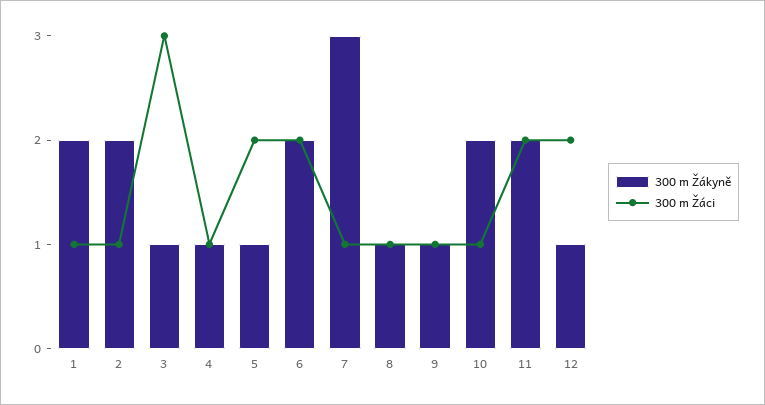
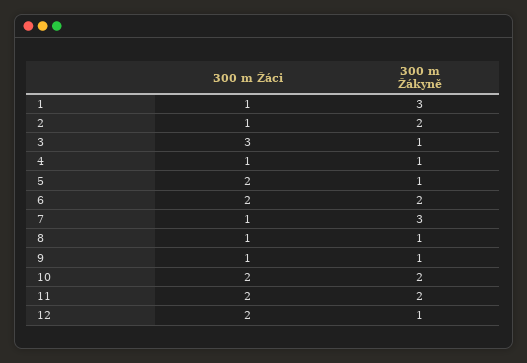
  {
    "300 m Žákyně": {
-     "1": 2,
+     "1": 3,
      "2": 2,
      "3": 1,
      "4": 1,
      "5": 1,
      "6": 2,
      "7": 3,
      "8": 1,
      "9": 1,
      "10": 2,
      "11": 2,
      "12": 1
    },
    "300 m Žáci": {
      "1": 1,
      "2": 1,
      "3": 3,
      "4": 1,
      "5": 2,
      "6": 2,
      "7": 1,
      "8": 1,
      "9": 1,
-     "10": 1,
+     "10": 2,
      "11": 2,
      "12": 2
    }
  }

